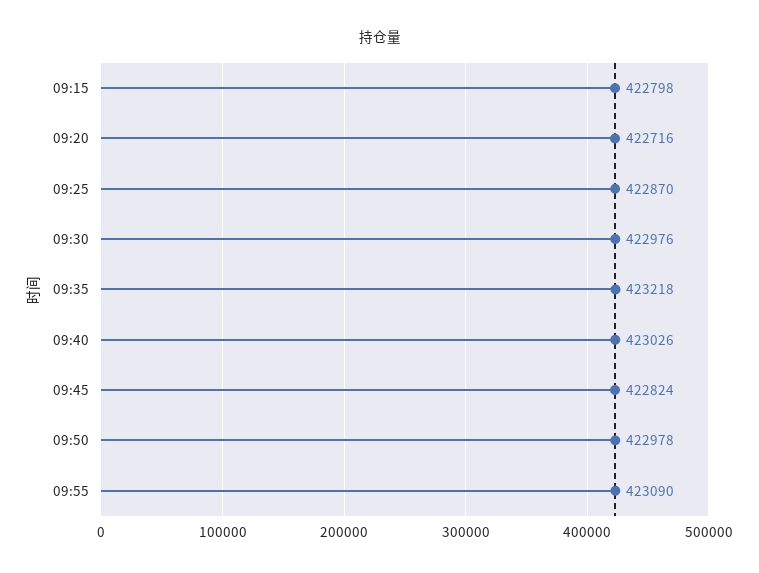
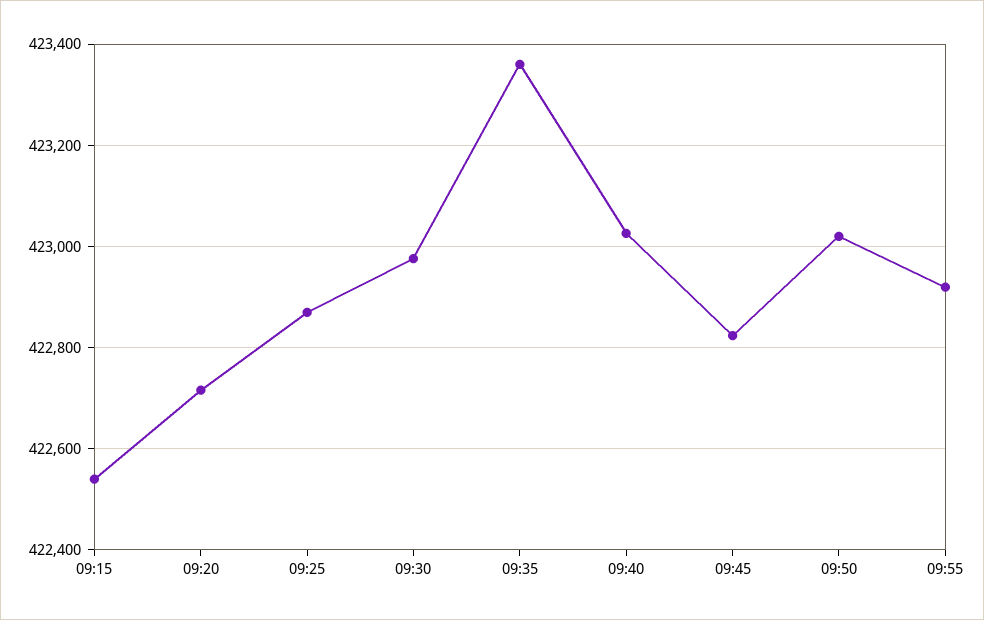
  {
-   "09:15": 422798,
+   "09:15": 422540,
    "09:20": 422716,
    "09:25": 422870,
    "09:30": 422976,
-   "09:35": 423218,
+   "09:35": 423360,
    "09:40": 423026,
    "09:45": 422824,
-   "09:50": 422978,
+   "09:50": 423020,
-   "09:55": 423090
+   "09:55": 422920
  }

